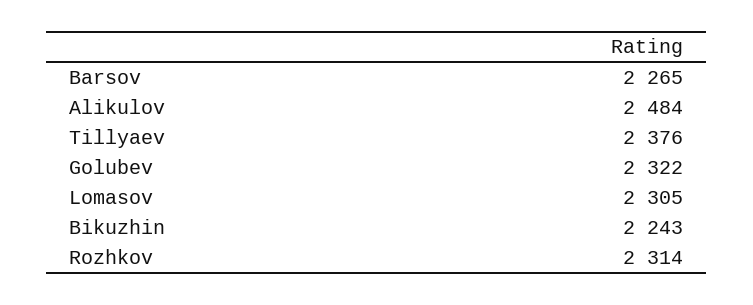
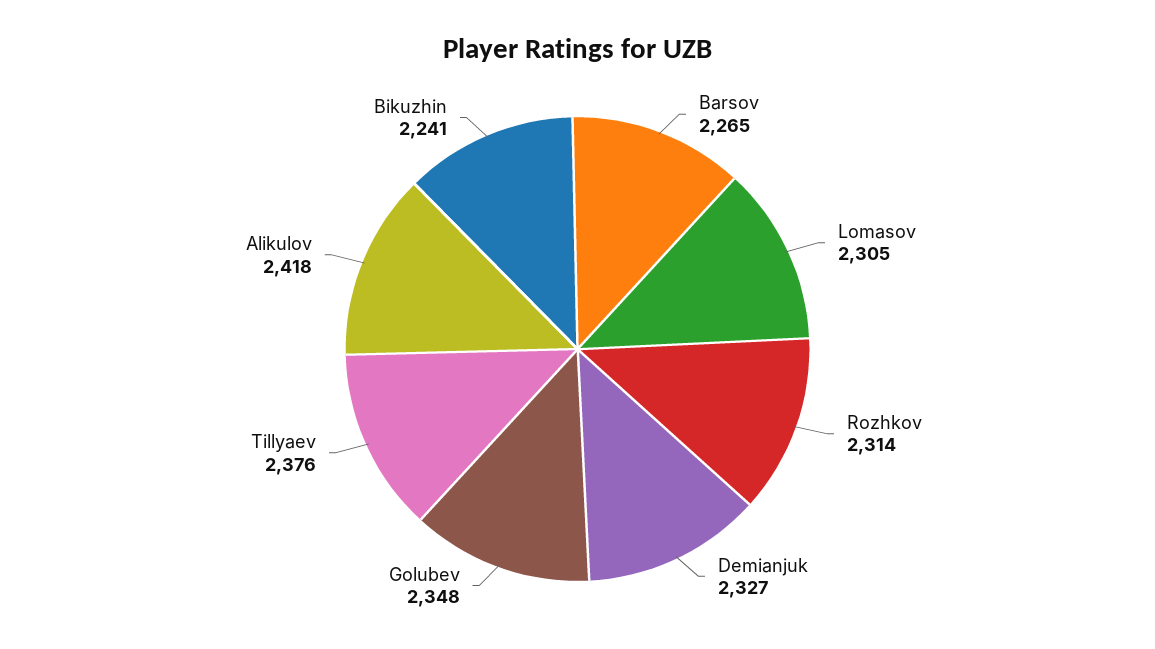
  {
    "Barsov": 2265,
-   "Alikulov": 2484,
+   "Alikulov": 2418,
    "Tillyaev": 2376,
-   "Golubev": 2322,
+   "Golubev": 2348,
    "Lomasov": 2305,
-   "Bikuzhin": 2243,
+   "Bikuzhin": 2241,
-   "Rozhkov": 2314
+   "Rozhkov": 2314,
+   "Demianjuk": 2327
  }

